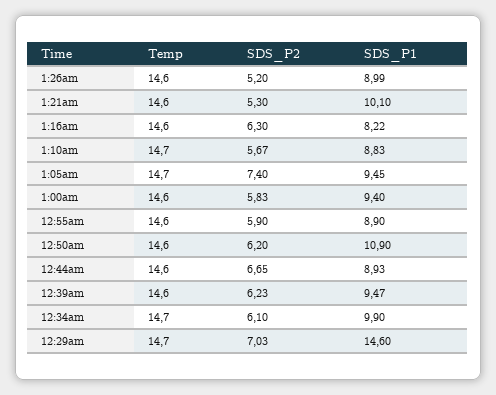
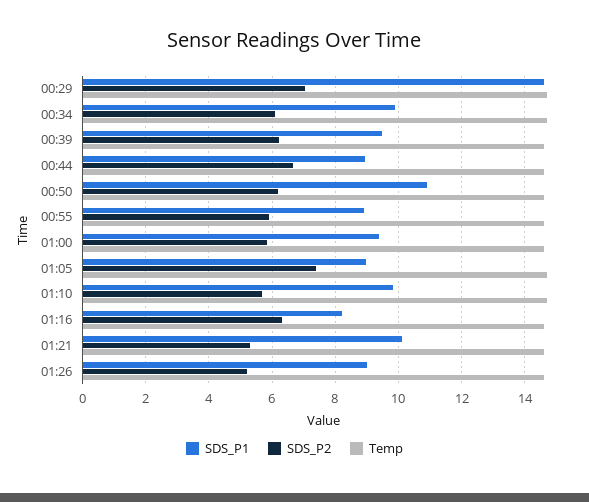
  {
    "Temp": {
      "1:26am": 14.6,
      "1:21am": 14.6,
      "1:16am": 14.6,
      "1:10am": 14.7,
      "1:05am": 14.7,
      "1:00am": 14.6,
      "12:55am": 14.6,
      "12:50am": 14.6,
      "12:44am": 14.6,
      "12:39am": 14.6,
      "12:34am": 14.7,
      "12:29am": 14.7
    },
    "SDS_P2": {
      "1:26am": 5.2,
      "1:21am": 5.3,
      "1:16am": 6.3,
      "1:10am": 5.67,
      "1:05am": 7.4,
      "1:00am": 5.83,
      "12:55am": 5.9,
      "12:50am": 6.2,
      "12:44am": 6.65,
      "12:39am": 6.23,
      "12:34am": 6.1,
      "12:29am": 7.03
    },
    "SDS_P1": {
      "1:26am": 8.99,
      "1:21am": 10.1,
      "1:16am": 8.22,
-     "1:10am": 8.83,
+     "1:10am": 9.8,
-     "1:05am": 9.45,
+     "1:05am": 9,
      "1:00am": 9.4,
      "12:55am": 8.9,
      "12:50am": 10.9,
      "12:44am": 8.93,
      "12:39am": 9.47,
      "12:34am": 9.9,
      "12:29am": 14.6
    }
  }

